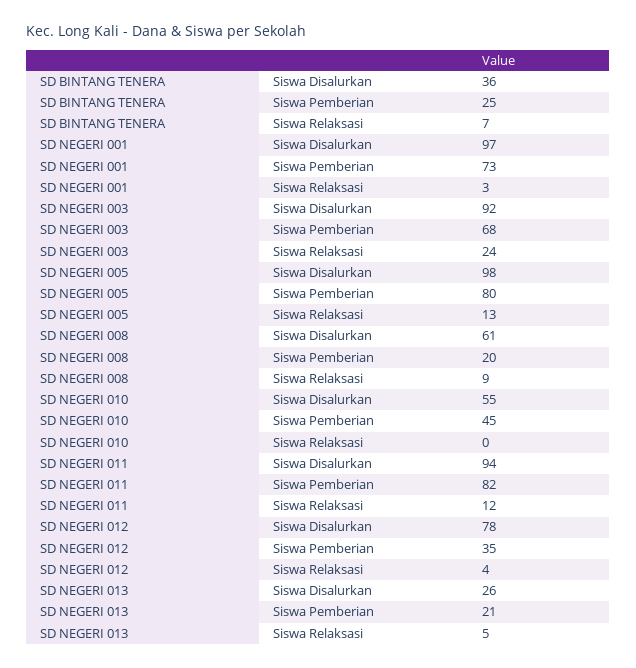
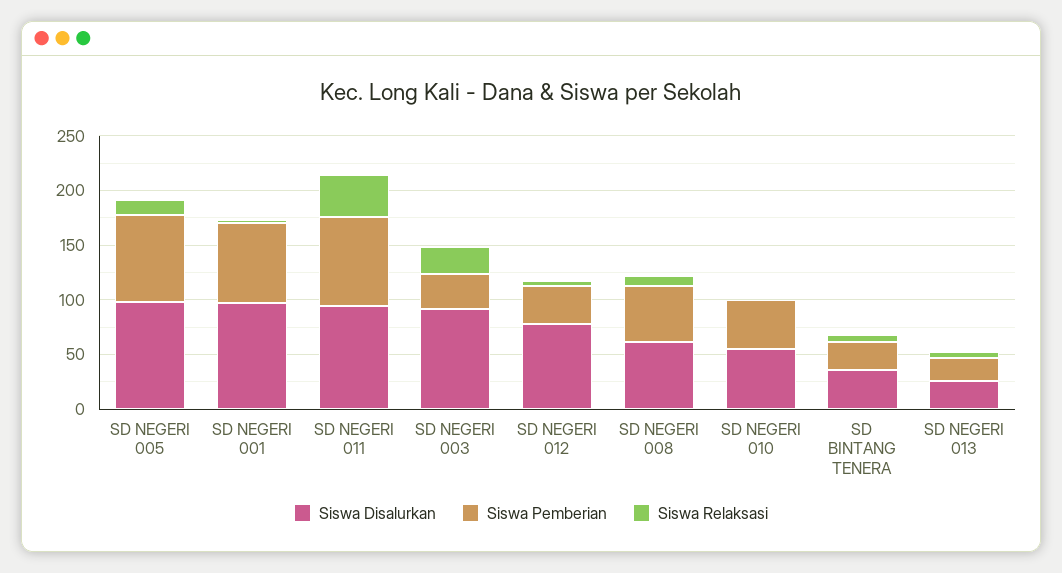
  {
    "Siswa Disalurkan": {
      "SD BINTANG TENERA": 36,
      "SD NEGERI 001": 97,
      "SD NEGERI 003": 92,
      "SD NEGERI 005": 98,
      "SD NEGERI 008": 61,
      "SD NEGERI 010": 55,
      "SD NEGERI 011": 94,
      "SD NEGERI 012": 78,
      "SD NEGERI 013": 26
    },
    "Siswa Pemberian": {
      "SD BINTANG TENERA": 25,
      "SD NEGERI 001": 73,
-     "SD NEGERI 003": 68,
+     "SD NEGERI 003": 30,
      "SD NEGERI 005": 80,
-     "SD NEGERI 008": 20,
+     "SD NEGERI 008": 50,
      "SD NEGERI 010": 45,
      "SD NEGERI 011": 82,
      "SD NEGERI 012": 35,
      "SD NEGERI 013": 21
    },
    "Siswa Relaksasi": {
      "SD BINTANG TENERA": 7,
      "SD NEGERI 001": 3,
      "SD NEGERI 003": 24,
      "SD NEGERI 005": 13,
      "SD NEGERI 008": 9,
      "SD NEGERI 010": 0,
-     "SD NEGERI 011": 12,
+     "SD NEGERI 011": 40,
      "SD NEGERI 012": 4,
      "SD NEGERI 013": 5
    }
  }

